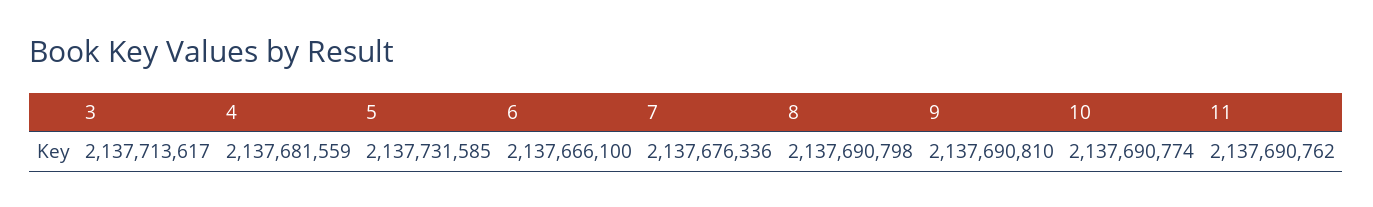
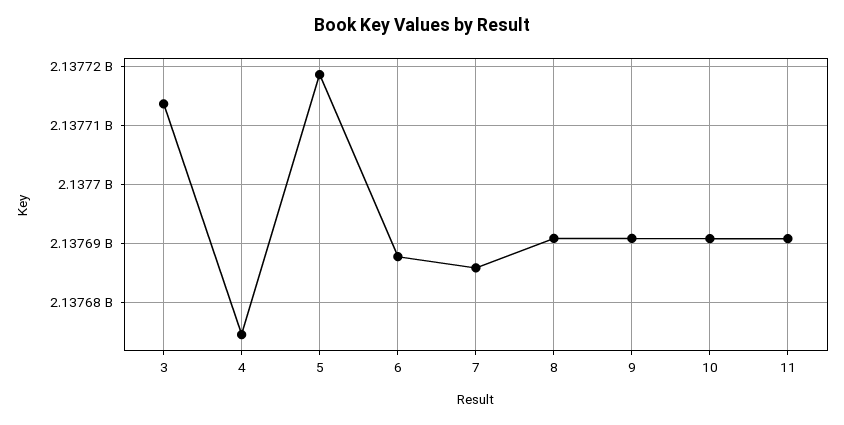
  {
    "3": 2137713617,
-   "4": 2137681559,
+   "4": 2137674000,
-   "5": 2137731585,
+   "5": 2137718000,
-   "6": 2137666100,
+   "6": 2137688000,
-   "7": 2137676336,
+   "7": 2137686000,
    "8": 2137690798,
    "9": 2137690810,
    "10": 2137690774,
    "11": 2137690762
  }

